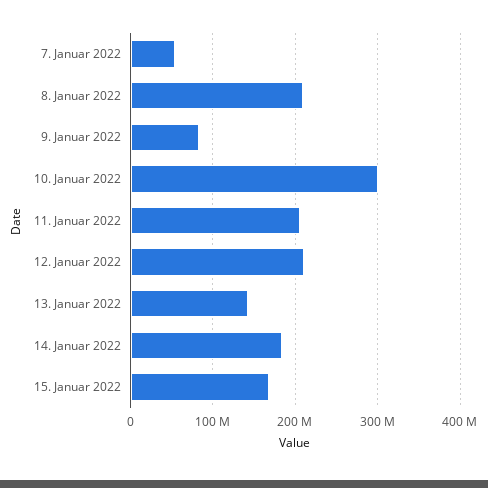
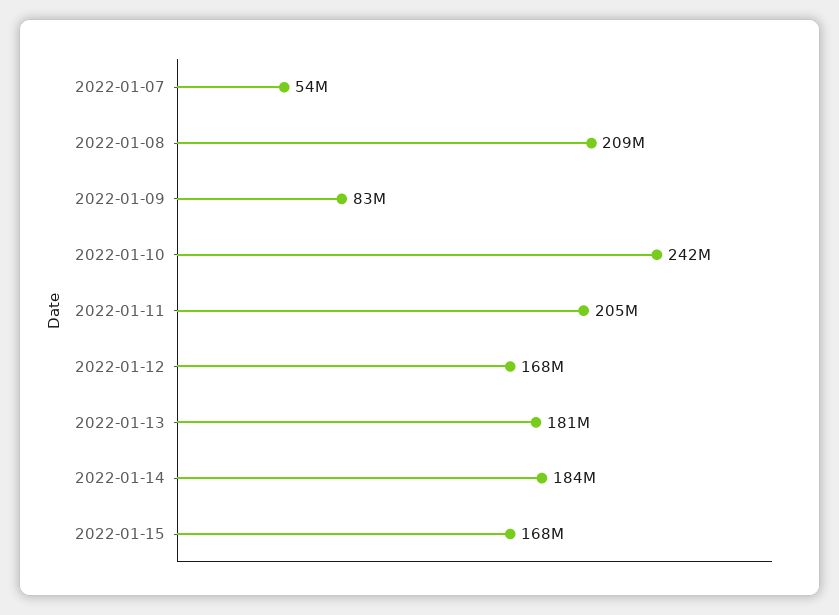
  {
    "7. Januar 2022": 54000000,
    "8. Januar 2022": 209000000,
    "9. Januar 2022": 83000000,
-   "10. Januar 2022": 300000000,
+   "10. Januar 2022": 242000000,
    "11. Januar 2022": 205000000,
-   "12. Januar 2022": 210000000,
+   "12. Januar 2022": 168000000,
-   "13. Januar 2022": 140000000,
+   "13. Januar 2022": 181000000,
    "14. Januar 2022": 184000000,
    "15. Januar 2022": 168000000
  }

